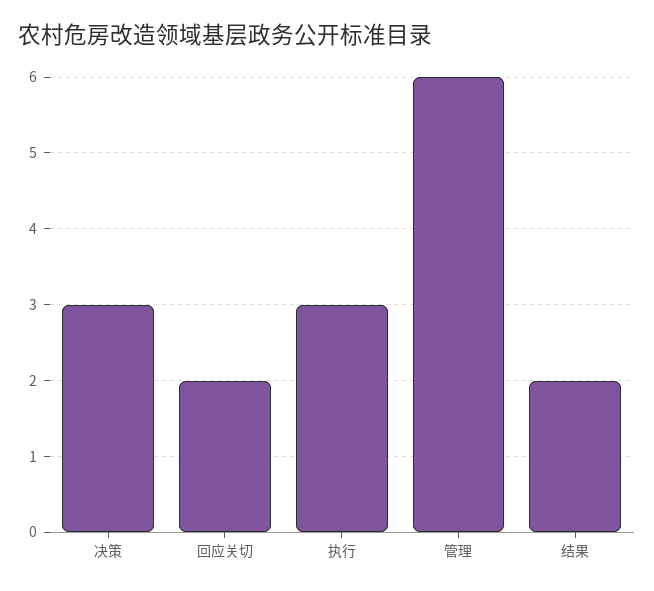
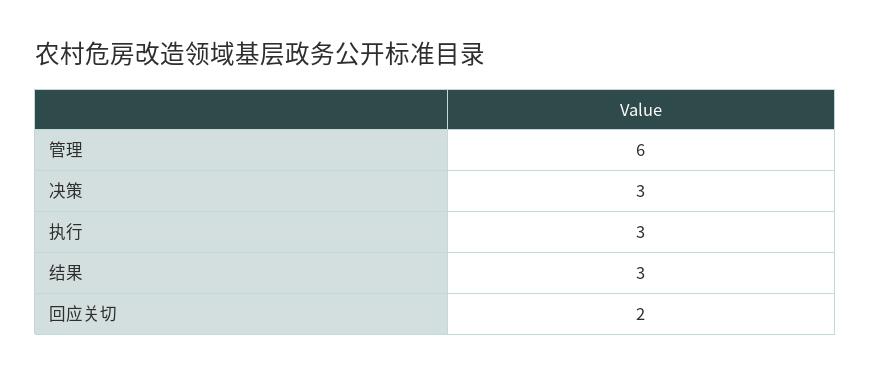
  {
    "决策": 3,
    "回应关切": 2,
    "执行": 3,
    "管理": 6,
-   "结果": 2
+   "结果": 3
  }

